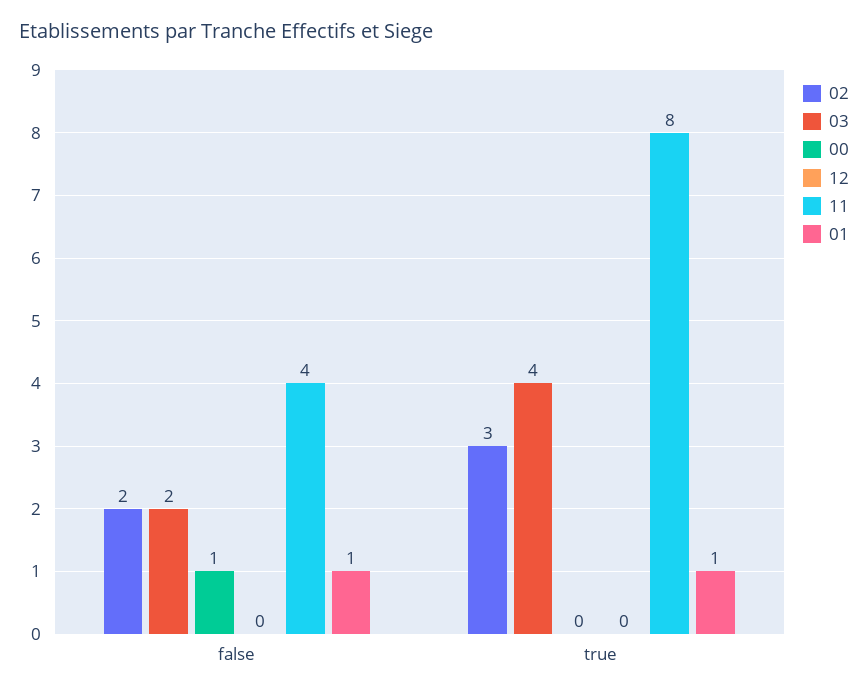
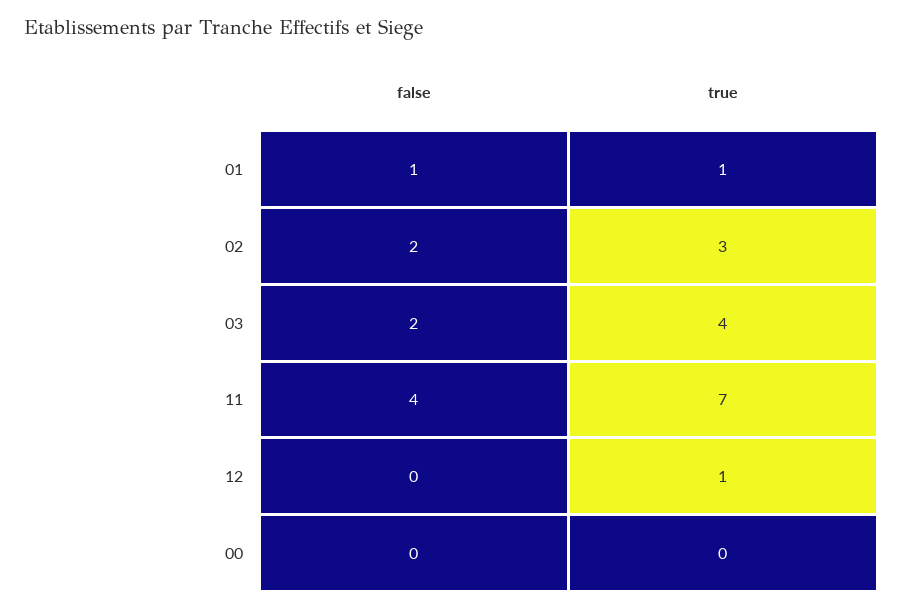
  {
    "02": {
      "false": 2,
      "true": 3
    },
    "03": {
      "false": 2,
      "true": 4
    },
    "00": {
-     "false": 1,
+     "false": 0,
      "true": 0
    },
    "12": {
      "false": 0,
-     "true": 0
+     "true": 1
    },
    "11": {
      "false": 4,
-     "true": 8
+     "true": 7
    },
    "01": {
      "false": 1,
      "true": 1
    }
  }

